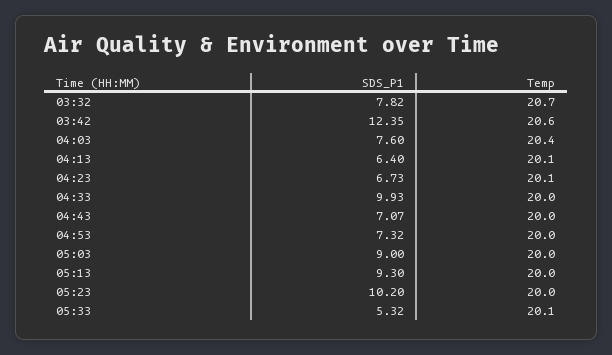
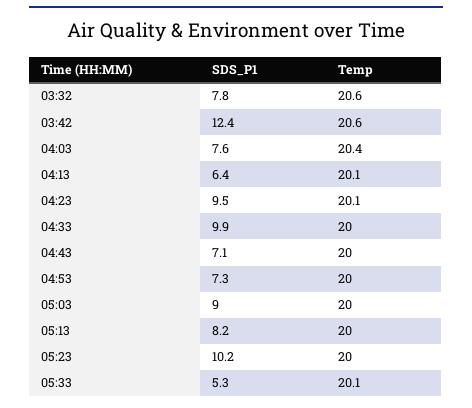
  {
    "SDS_P1": {
      "03:32": 7.82,
      "03:42": 12.35,
      "04:03": 7.6,
      "04:13": 6.4,
-     "04:23": 6.73,
+     "04:23": 9.5,
      "04:33": 9.93,
      "04:43": 7.07,
      "04:53": 7.32,
      "05:03": 9,
-     "05:13": 9.3,
+     "05:13": 8.2,
      "05:23": 10.2,
      "05:33": 5.32
    },
    "Temp": {
-     "03:32": 20.7,
+     "03:32": 20.6,
      "03:42": 20.6,
      "04:03": 20.4,
      "04:13": 20.1,
      "04:23": 20.1,
      "04:33": 20,
      "04:43": 20,
      "04:53": 20,
      "05:03": 20,
      "05:13": 20,
      "05:23": 20,
      "05:33": 20.1
    }
  }

